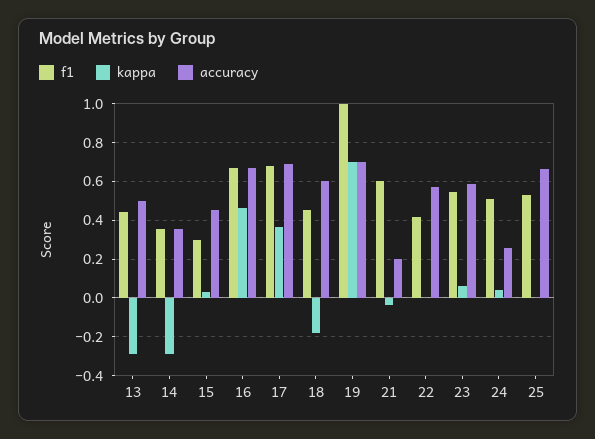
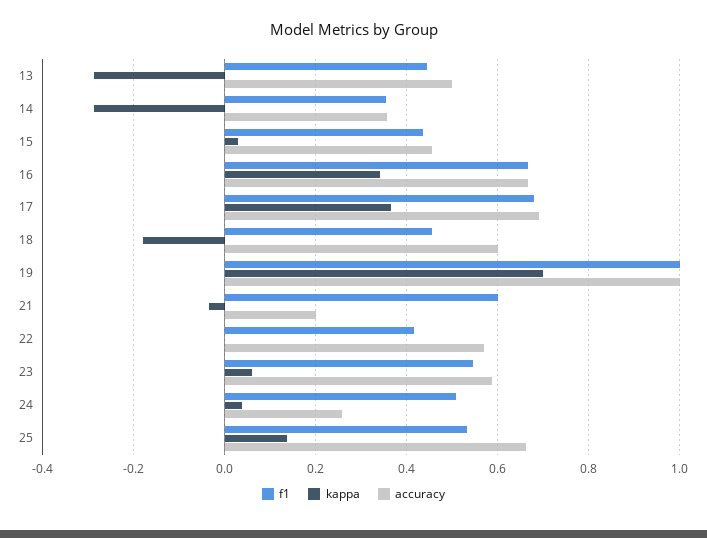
  {
    "f1": {
      "13": 0.44,
      "14": 0.36,
-     "15": 0.3,
+     "15": 0.44,
      "16": 0.66,
      "17": 0.68,
      "18": 0.46,
      "19": 1,
      "21": 0.6,
      "22": 0.42,
      "23": 0.54,
      "24": 0.5,
      "25": 0.54
    },
    "kappa": {
      "13": -0.28,
      "14": -0.28,
      "15": 0.02,
-     "16": 0.45,
+     "16": 0.34,
      "17": 0.36,
      "18": -0.18,
      "19": 0.7,
      "21": -0.04,
      "22": 0,
      "23": 0.06,
      "24": 0.04,
-     "25": 0
+     "25": 0.14
    },
    "accuracy": {
      "13": 0.5,
      "14": 0.36,
      "15": 0.46,
      "16": 0.66,
      "17": 0.7,
      "18": 0.6,
-     "19": 0.7,
+     "19": 1,
      "21": 0.2,
      "22": 0.58,
      "23": 0.58,
      "24": 0.26,
      "25": 0.66
    }
  }

